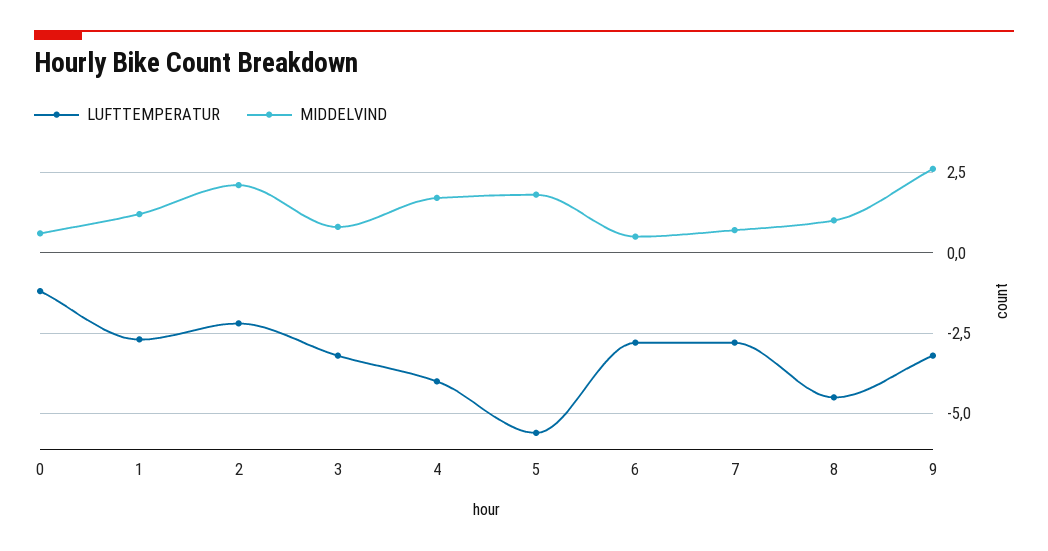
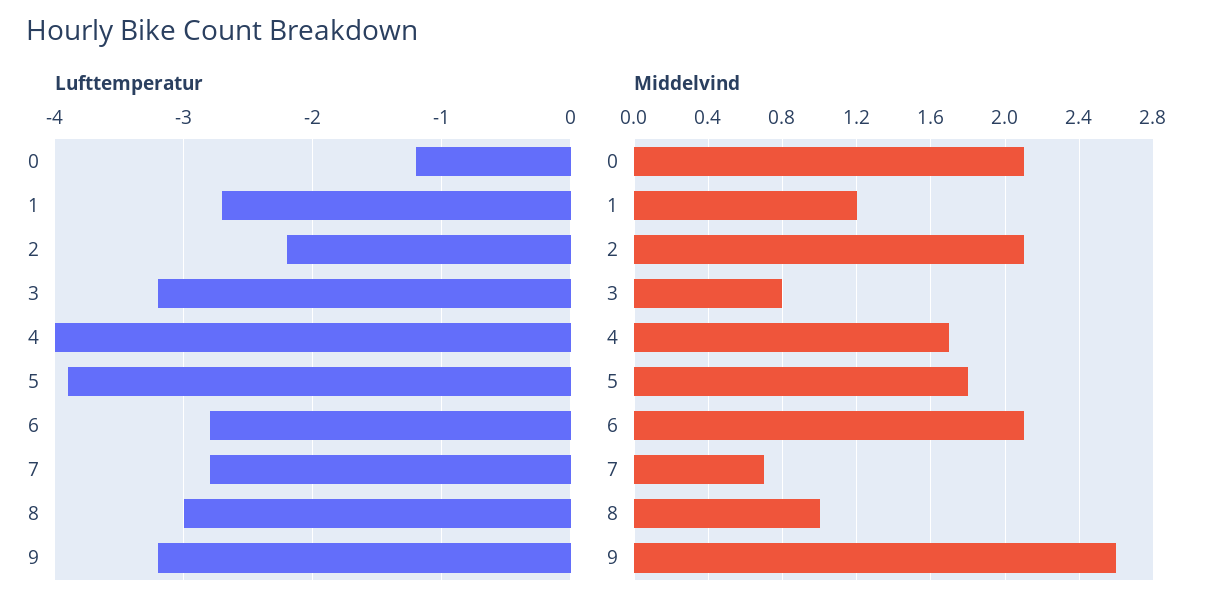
  {
    "LUFTTEMPERATUR": {
      "0": -1.2,
      "1": -2.7,
      "2": -2.2,
      "3": -3.2,
      "4": -4,
-     "5": -5.5,
+     "5": -3.9,
      "6": -2.8,
      "7": -2.8,
-     "8": -4.5,
+     "8": -3,
      "9": -3.2
    },
    "MIDDELVIND": {
-     "0": 0.5,
+     "0": 2.1,
      "1": 1.2,
      "2": 2.1,
      "3": 0.8,
      "4": 1.7,
      "5": 1.8,
-     "6": 0.5,
+     "6": 2.1,
      "7": 0.7,
      "8": 1,
      "9": 2.6
    }
  }

